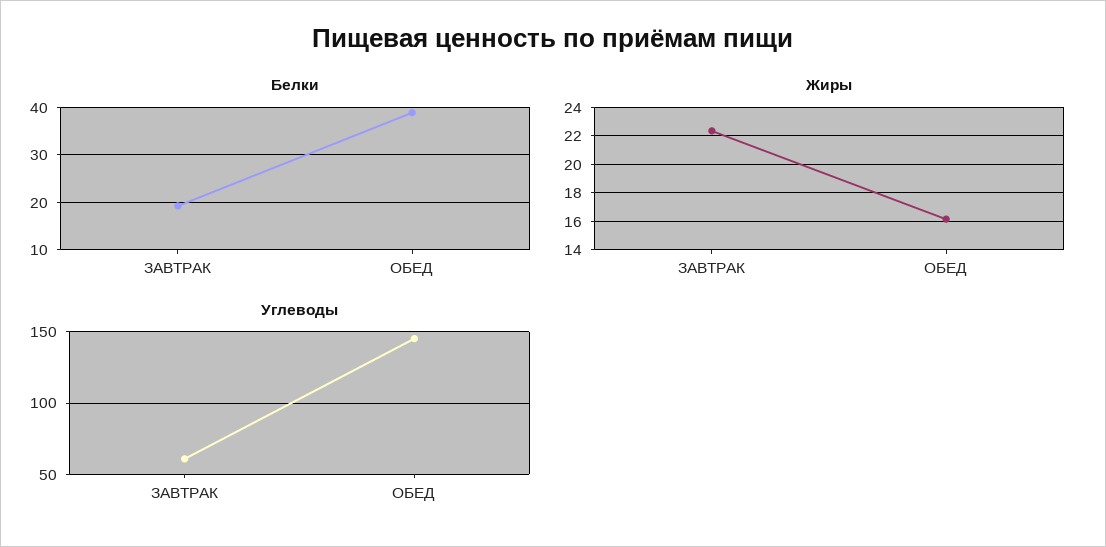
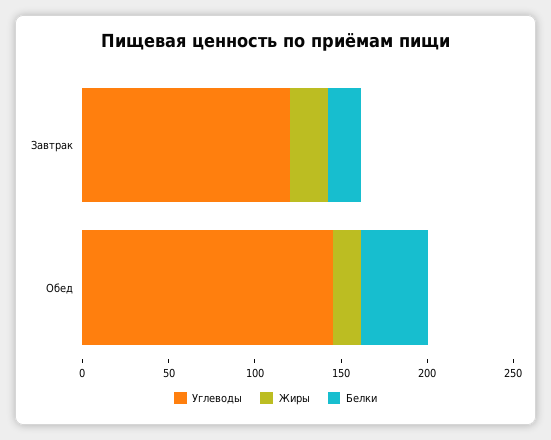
  {
    "Белки": {
      "ЗАВТРАК": 20,
      "ОБЕД": 38
    },
    "Жиры": {
      "ЗАВТРАК": 22.5,
      "ОБЕД": 16
    },
    "Углеводы": {
-     "ЗАВТРАК": 60,
+     "ЗАВТРАК": 120,
      "ОБЕД": 145
    }
  }

